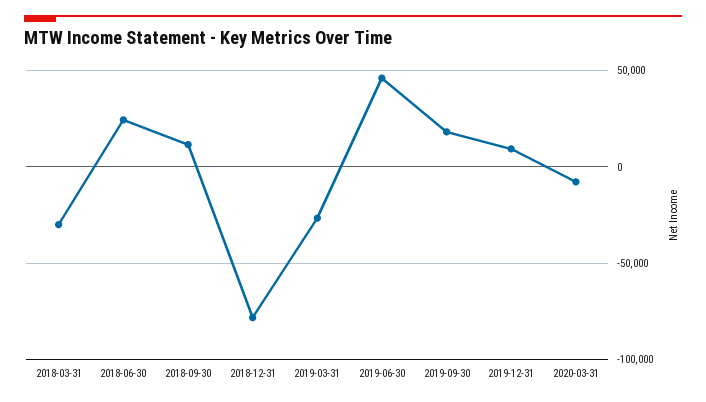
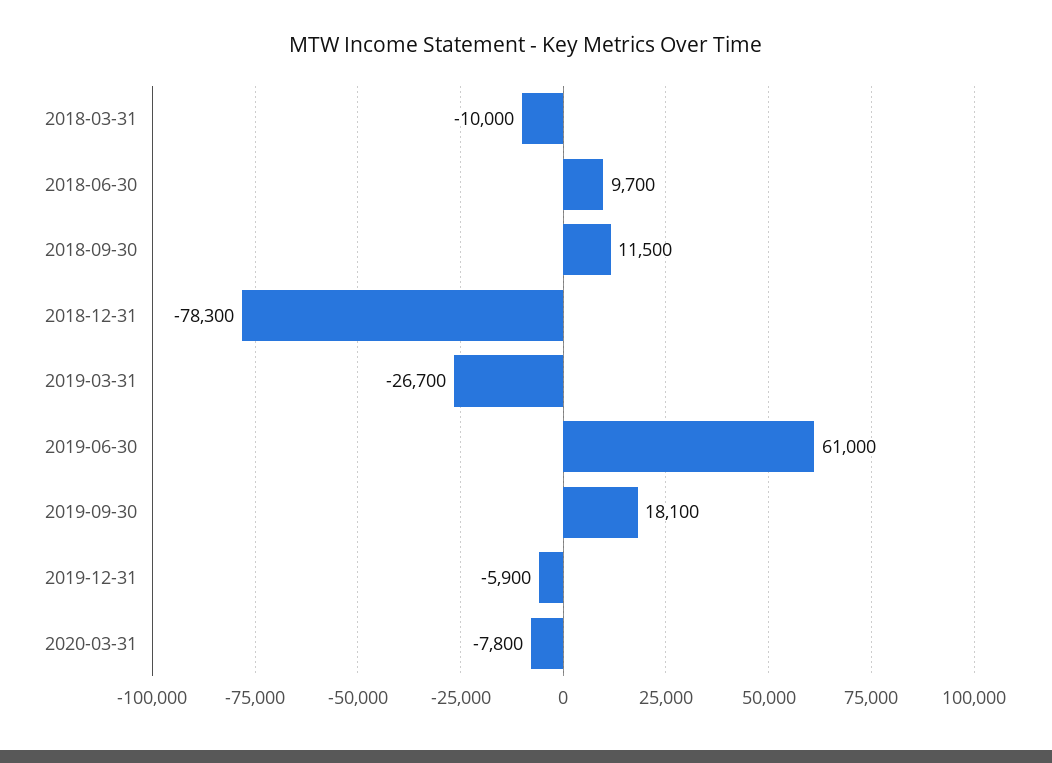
  {
-   "2018-03-31": -30000,
+   "2018-03-31": -10000,
-   "2018-06-30": 25000,
+   "2018-06-30": 9700,
    "2018-09-30": 11500,
    "2018-12-31": -78300,
    "2019-03-31": -26700,
-   "2019-06-30": 45000,
+   "2019-06-30": 61000,
    "2019-09-30": 18100,
-   "2019-12-31": 10000,
+   "2019-12-31": -5900,
    "2020-03-31": -7800
  }

